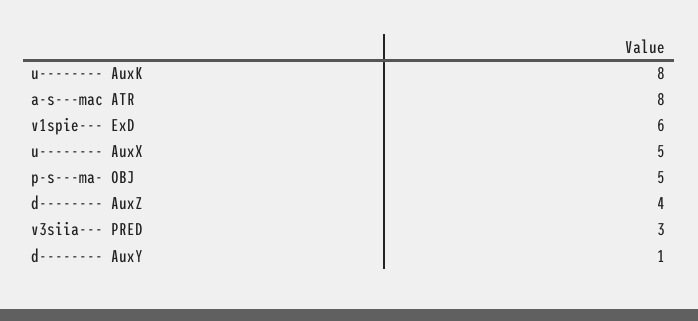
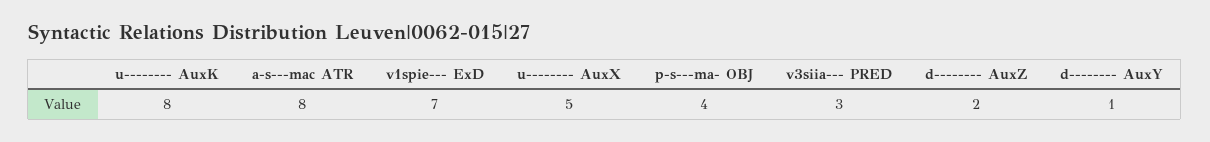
  {
    "u-------- AuxK": 8,
    "a-s---mac ATR": 8,
-   "v1spie--- ExD": 6,
+   "v1spie--- ExD": 7,
    "u-------- AuxX": 5,
-   "p-s---ma- OBJ": 5,
+   "p-s---ma- OBJ": 4,
-   "d-------- AuxZ": 4,
+   "d-------- AuxZ": 2,
    "v3siia--- PRED": 3,
    "d-------- AuxY": 1
  }

